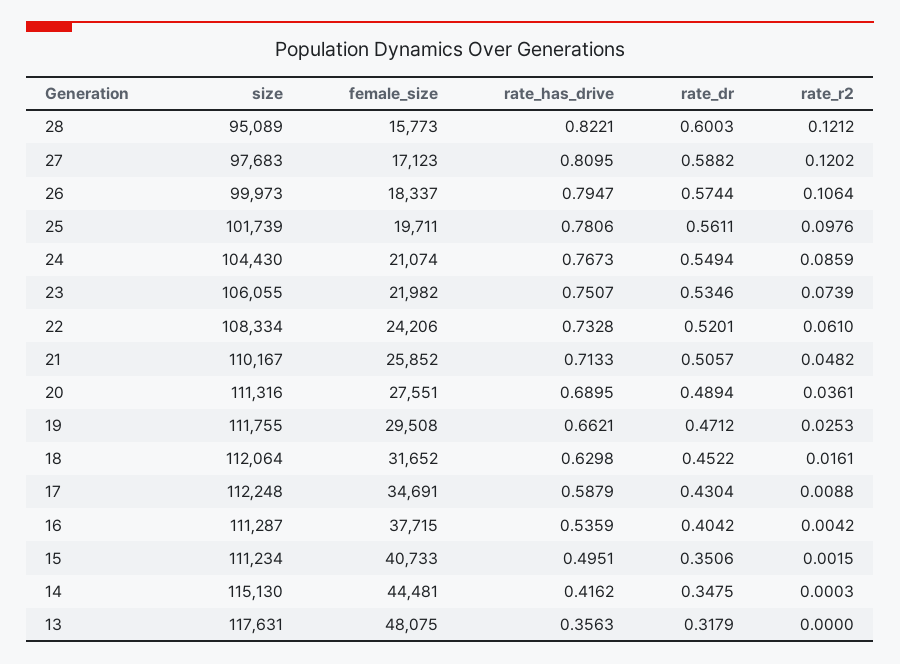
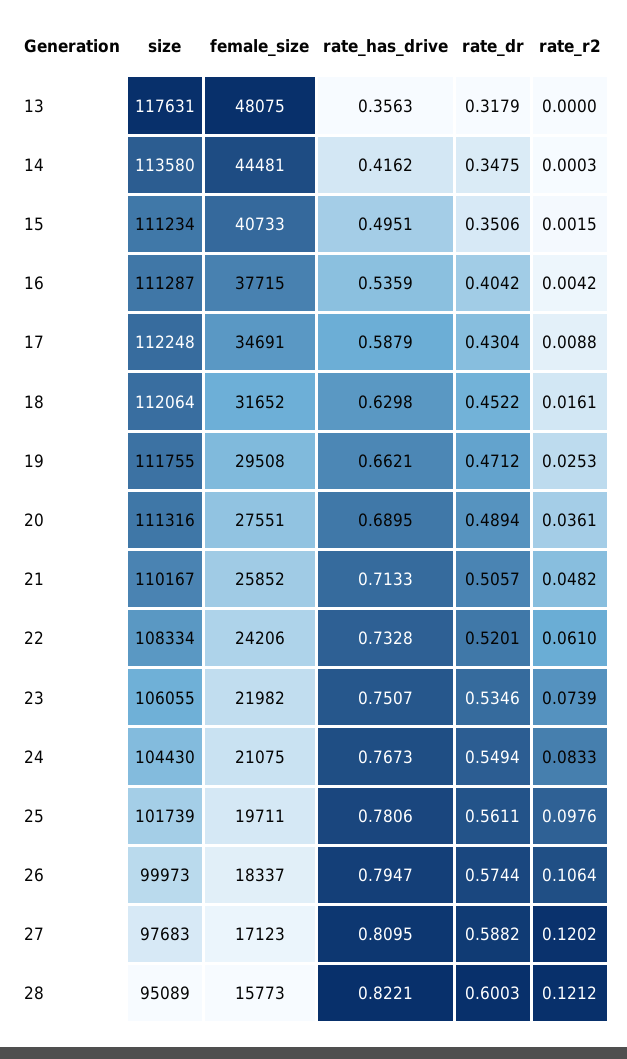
  {
    "size": {
      "28": 95089,
      "27": 97683,
      "26": 99973,
      "25": 101739,
      "24": 104430,
      "23": 106055,
      "22": 108334,
      "21": 110167,
      "20": 111316,
      "19": 111755,
      "18": 112064,
      "17": 112248,
      "16": 111287,
      "15": 111234,
-     "14": 115130,
+     "14": 113580,
      "13": 117631
    },
    "female_size": {
      "28": 15773,
      "27": 17123,
      "26": 18337,
      "25": 19711,
-     "24": 21074,
+     "24": 21075,
      "23": 21982,
      "22": 24206,
      "21": 25852,
      "20": 27551,
      "19": 29508,
      "18": 31652,
      "17": 34691,
      "16": 37715,
      "15": 40733,
      "14": 44481,
      "13": 48075
    },
    "rate_has_drive": {
      "28": 0.8221,
      "27": 0.8095,
      "26": 0.7947,
      "25": 0.7806,
      "24": 0.7673,
      "23": 0.7507,
      "22": 0.7328,
      "21": 0.7133,
      "20": 0.6895,
      "19": 0.6621,
      "18": 0.6298,
      "17": 0.5879,
      "16": 0.5359,
      "15": 0.4951,
      "14": 0.4162,
      "13": 0.3563
    },
    "rate_dr": {
      "28": 0.6003,
      "27": 0.5882,
      "26": 0.5744,
      "25": 0.5611,
      "24": 0.5494,
      "23": 0.5346,
      "22": 0.5201,
      "21": 0.5057,
      "20": 0.4894,
      "19": 0.4712,
      "18": 0.4522,
      "17": 0.4304,
      "16": 0.4042,
      "15": 0.3506,
      "14": 0.3475,
      "13": 0.3179
    },
    "rate_r2": {
      "28": 0.1212,
      "27": 0.1202,
      "26": 0.1064,
      "25": 0.0976,
-     "24": 0.0859,
+     "24": 0.0833,
      "23": 0.0739,
      "22": 0.061,
      "21": 0.0482,
      "20": 0.0361,
      "19": 0.0253,
      "18": 0.0161,
      "17": 0.0088,
      "16": 0.0042,
      "15": 0.0015,
      "14": 0.0003,
      "13": 0
    }
  }

